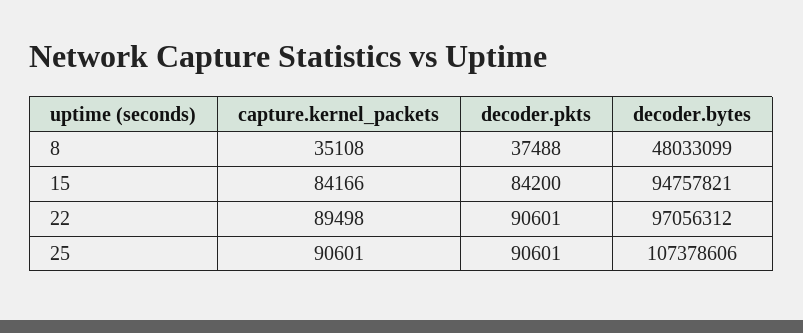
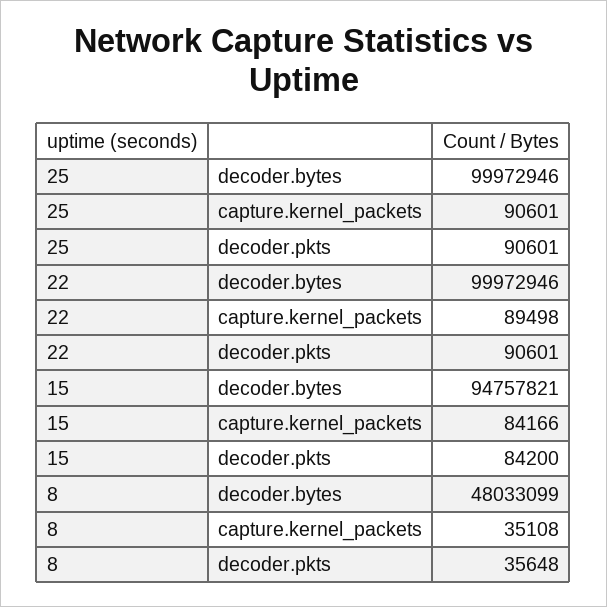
  {
    "capture.kernel_packets": {
      "8": 35108,
      "15": 84166,
      "22": 89498,
      "25": 90601
    },
    "decoder.pkts": {
-     "8": 37488,
+     "8": 35648,
      "15": 84200,
      "22": 90601,
      "25": 90601
    },
    "decoder.bytes": {
      "8": 48033099,
      "15": 94757821,
-     "22": 97056312,
+     "22": 99972946,
-     "25": 107378606
+     "25": 99972946
    }
  }

